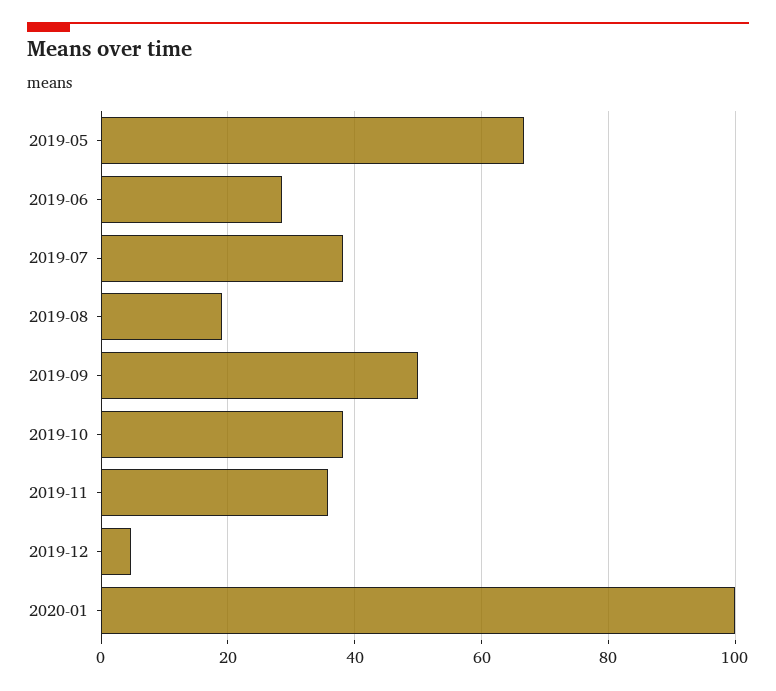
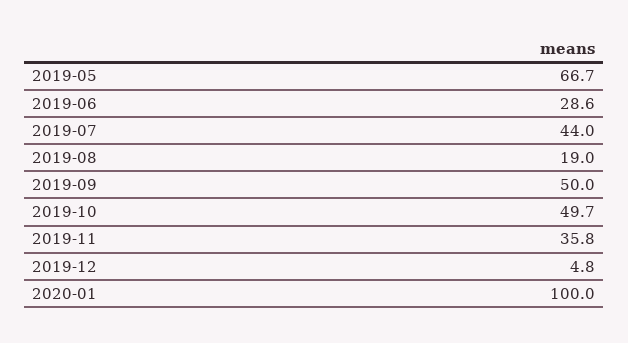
  {
    "2019-05": 66.7,
    "2019-06": 28.6,
-   "2019-07": 38,
+   "2019-07": 44,
    "2019-08": 19,
    "2019-09": 50,
-   "2019-10": 38,
+   "2019-10": 49.7,
    "2019-11": 35.8,
    "2019-12": 4.8,
    "2020-01": 100
  }

